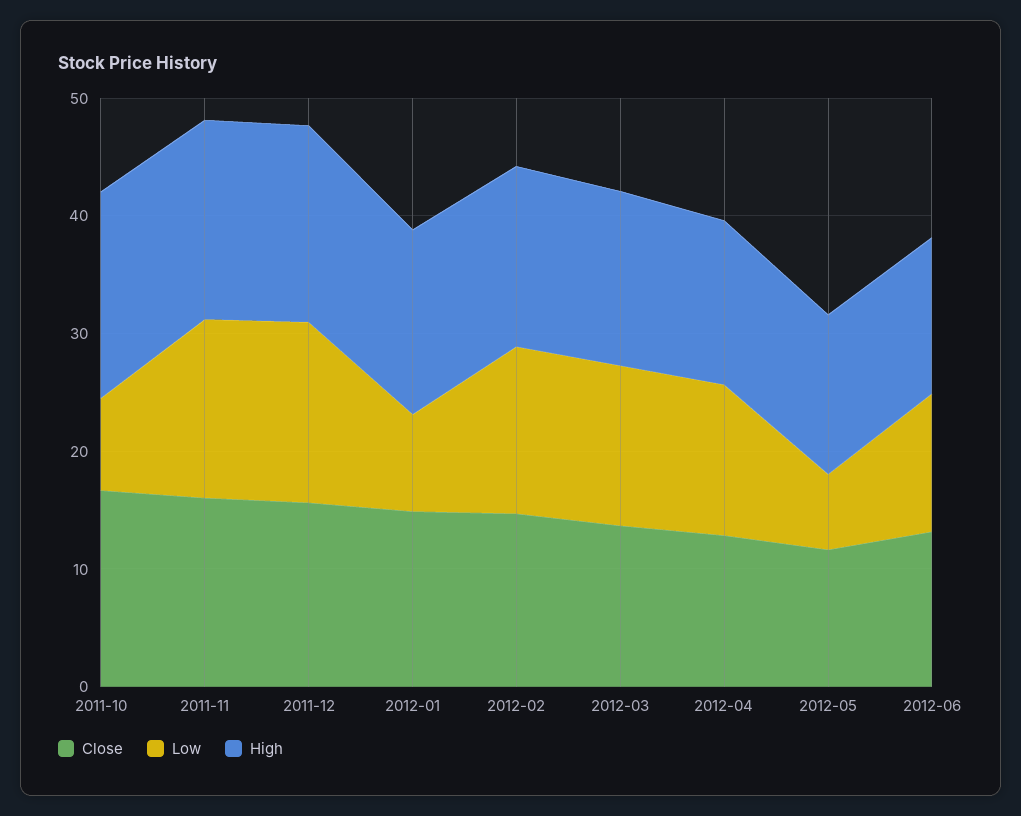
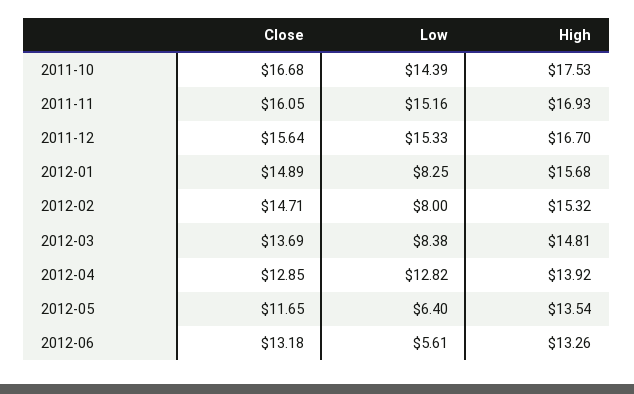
  {
    "Close": {
      "2011-10": 16.68,
      "2011-11": 16.05,
      "2011-12": 15.64,
      "2012-01": 14.89,
      "2012-02": 14.71,
      "2012-03": 13.69,
      "2012-04": 12.85,
      "2012-05": 11.65,
      "2012-06": 13.18
    },
    "Low": {
-     "2011-10": 8,
+     "2011-10": 14.39,
      "2011-11": 15.16,
      "2011-12": 15.33,
      "2012-01": 8.25,
-     "2012-02": 14,
+     "2012-02": 8,
-     "2012-03": 14,
+     "2012-03": 8.38,
      "2012-04": 12.82,
      "2012-05": 6.4,
-     "2012-06": 12
+     "2012-06": 5.61
    },
    "High": {
      "2011-10": 17.53,
      "2011-11": 16.93,
      "2011-12": 16.7,
      "2012-01": 15.68,
      "2012-02": 15.32,
      "2012-03": 14.81,
      "2012-04": 13.92,
      "2012-05": 13.54,
      "2012-06": 13.26
    }
  }

